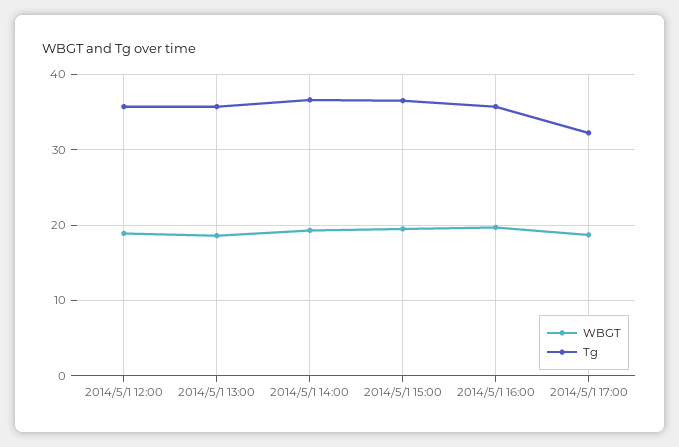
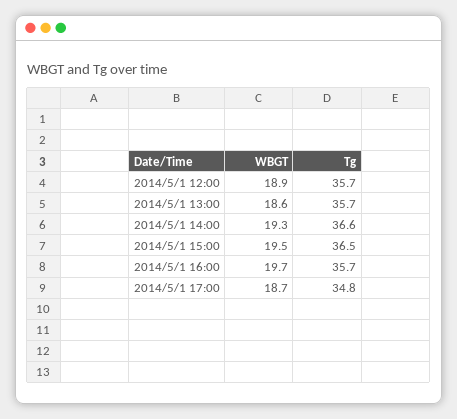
  {
    "WBGT": {
      "2014/5/1 12:00": 18.9,
      "2014/5/1 13:00": 18.6,
      "2014/5/1 14:00": 19.3,
      "2014/5/1 15:00": 19.5,
      "2014/5/1 16:00": 19.7,
      "2014/5/1 17:00": 18.7
    },
    "Tg": {
      "2014/5/1 12:00": 35.7,
      "2014/5/1 13:00": 35.7,
      "2014/5/1 14:00": 36.6,
      "2014/5/1 15:00": 36.5,
      "2014/5/1 16:00": 35.7,
-     "2014/5/1 17:00": 32
+     "2014/5/1 17:00": 34.8
    }
  }

